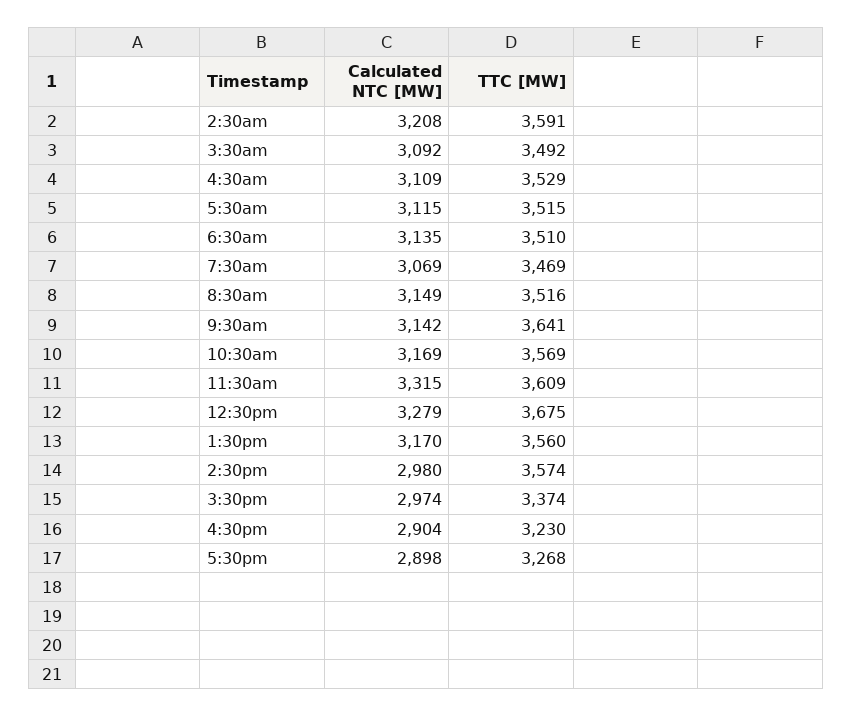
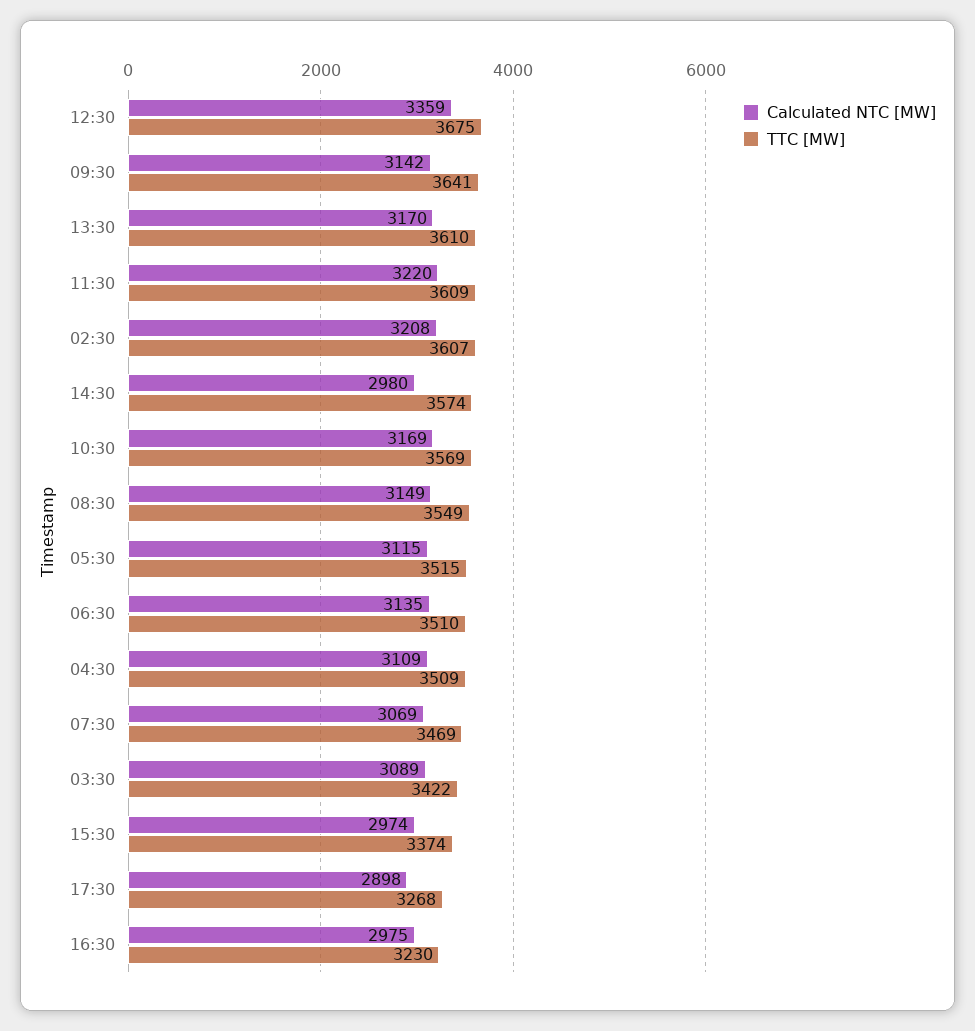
  {
    "Calculated NTC [MW]": {
      "2:30am": 3208,
-     "3:30am": 3092,
+     "3:30am": 3089,
      "4:30am": 3109,
      "5:30am": 3115,
      "6:30am": 3135,
      "7:30am": 3069,
      "8:30am": 3149,
      "9:30am": 3142,
      "10:30am": 3169,
-     "11:30am": 3315,
+     "11:30am": 3220,
-     "12:30pm": 3279,
+     "12:30pm": 3359,
      "1:30pm": 3170,
      "2:30pm": 2980,
      "3:30pm": 2974,
-     "4:30pm": 2904,
+     "4:30pm": 2975,
      "5:30pm": 2898
    },
    "TTC [MW]": {
-     "2:30am": 3591,
+     "2:30am": 3607,
-     "3:30am": 3492,
+     "3:30am": 3422,
-     "4:30am": 3529,
+     "4:30am": 3509,
      "5:30am": 3515,
      "6:30am": 3510,
      "7:30am": 3469,
-     "8:30am": 3516,
+     "8:30am": 3549,
      "9:30am": 3641,
      "10:30am": 3569,
      "11:30am": 3609,
      "12:30pm": 3675,
-     "1:30pm": 3560,
+     "1:30pm": 3610,
      "2:30pm": 3574,
      "3:30pm": 3374,
      "4:30pm": 3230,
      "5:30pm": 3268
    }
  }

